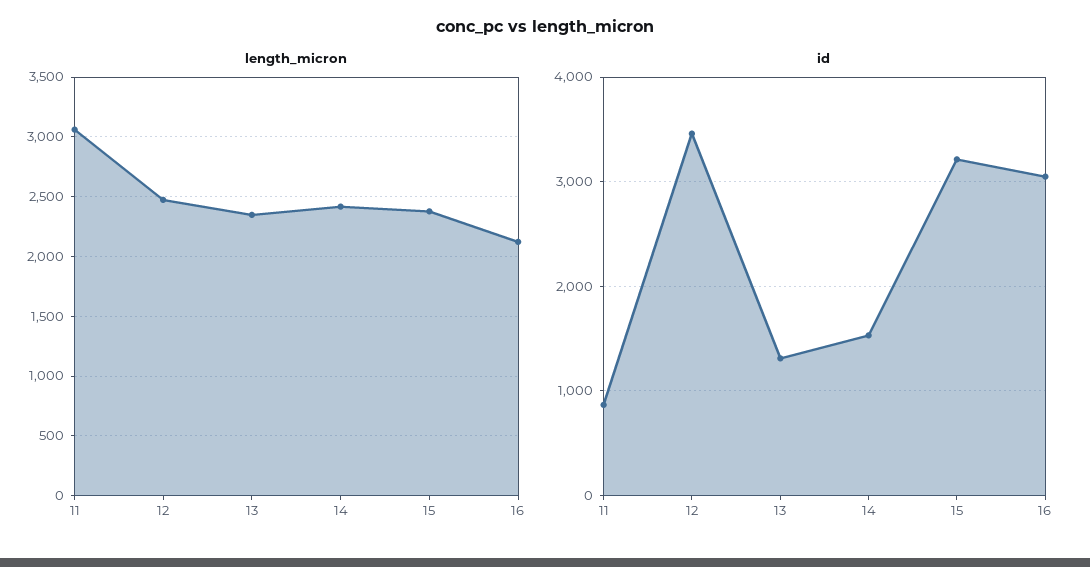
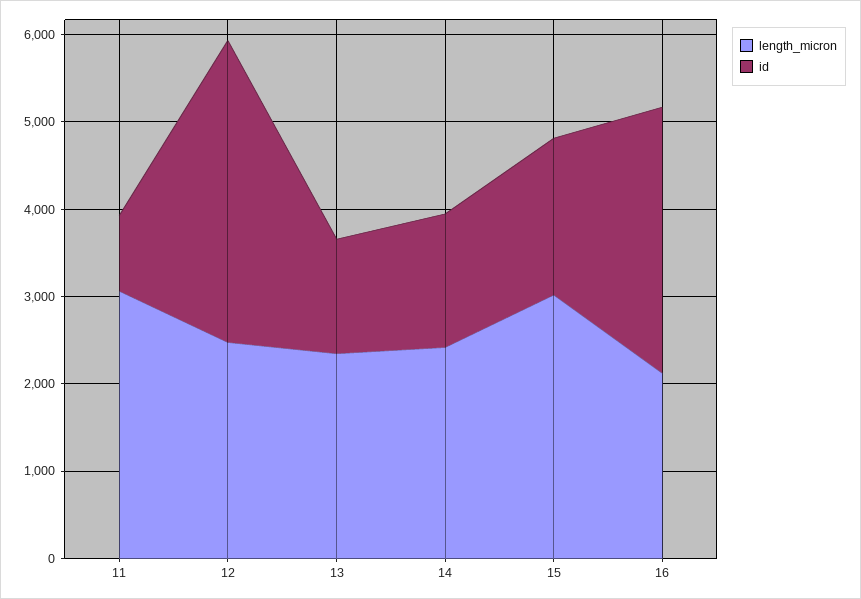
  {
    "length_micron": {
      "11": 3100,
      "12": 2500,
      "13": 2300,
      "14": 2400,
-     "15": 2400,
+     "15": 3000,
      "16": 2100
    },
    "id": {
      "11": 900,
      "12": 3500,
      "13": 1300,
      "14": 1500,
-     "15": 3200,
+     "15": 1800,
      "16": 3000
    }
  }

